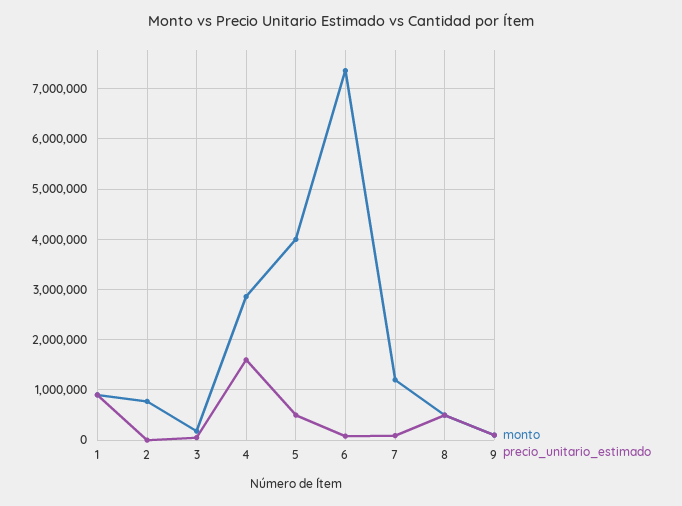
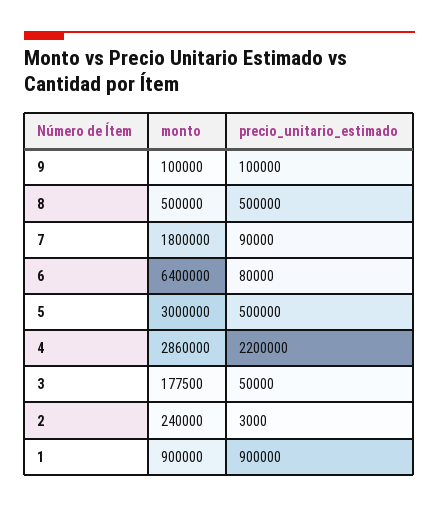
  {
    "monto": {
      "1": 900000,
-     "2": 800000,
+     "2": 240000,
      "3": 177500,
      "4": 2860000,
-     "5": 4000000,
+     "5": 3000000,
-     "6": 7400000,
+     "6": 6400000,
-     "7": 1200000,
+     "7": 1800000,
      "8": 500000,
      "9": 100000
    },
    "precio_unitario_estimado": {
      "1": 900000,
      "2": 3000,
      "3": 50000,
-     "4": 1600000,
+     "4": 2200000,
      "5": 500000,
      "6": 80000,
      "7": 90000,
      "8": 500000,
      "9": 100000
    }
  }

